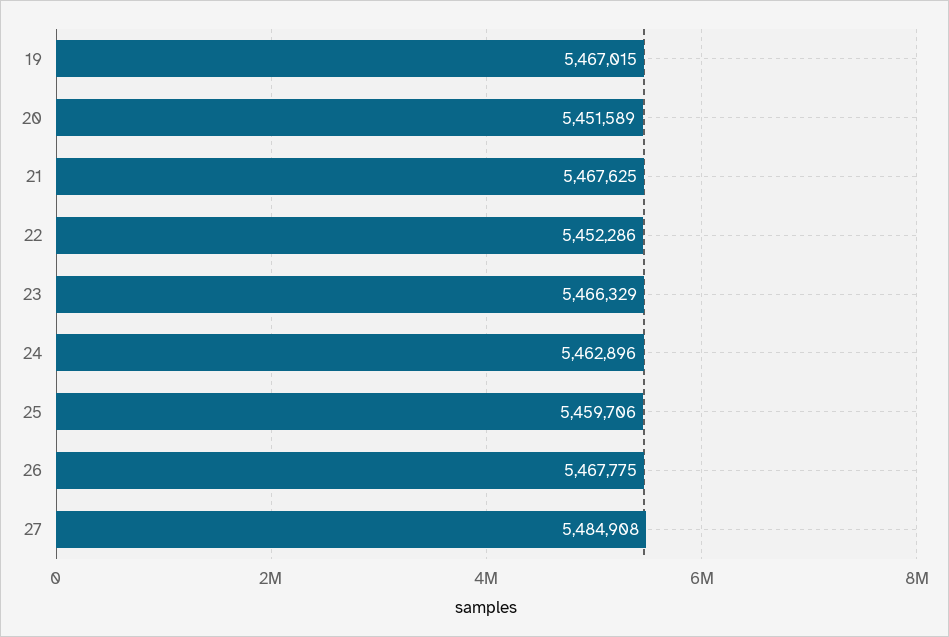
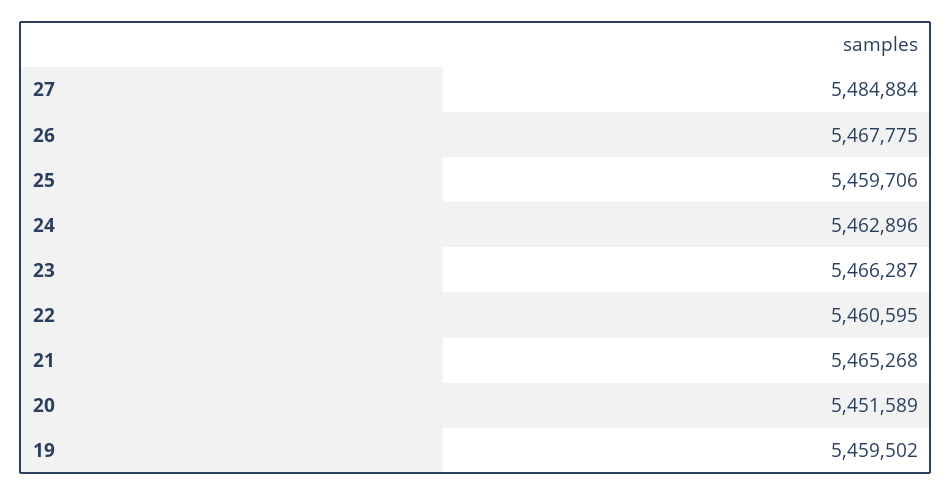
  {
-   "19": 5467015,
+   "19": 5459502,
    "20": 5451589,
-   "21": 5467625,
+   "21": 5465268,
-   "22": 5452286,
+   "22": 5460595,
-   "23": 5466329,
+   "23": 5466287,
    "24": 5462896,
    "25": 5459706,
    "26": 5467775,
-   "27": 5484908
+   "27": 5484884
  }

